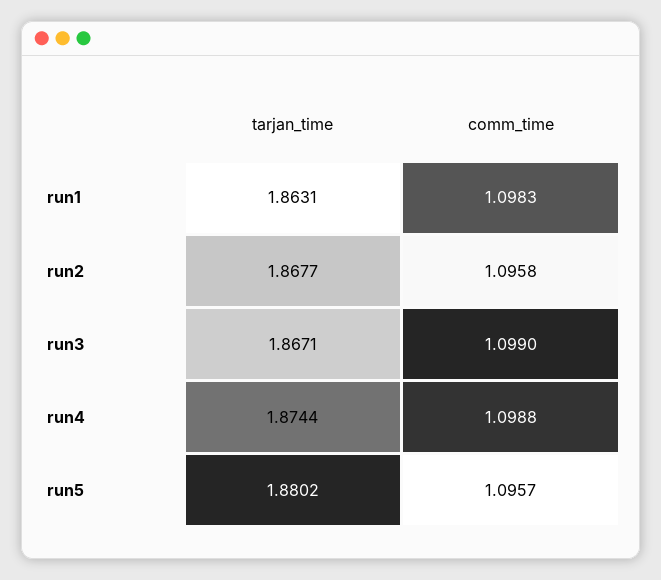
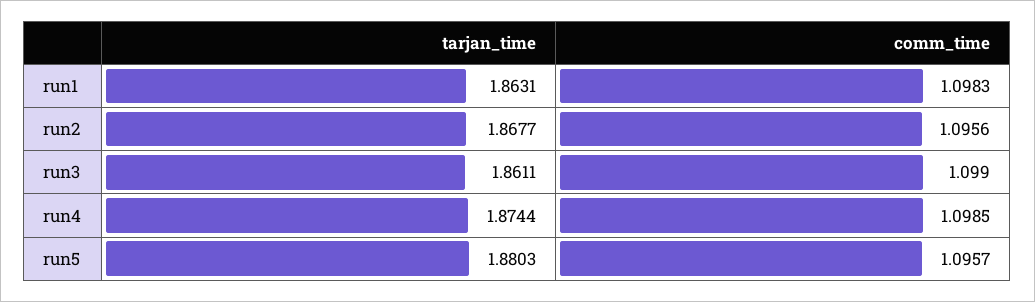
  {
    "tarjan_time": {
      "run1": 1.8631,
      "run2": 1.8677,
-     "run3": 1.8671,
+     "run3": 1.8611,
      "run4": 1.8744,
-     "run5": 1.8802
+     "run5": 1.8803
    },
    "comm_time": {
      "run1": 1.0983,
-     "run2": 1.0958,
+     "run2": 1.0956,
      "run3": 1.099,
-     "run4": 1.0988,
+     "run4": 1.0985,
      "run5": 1.0957
    }
  }

